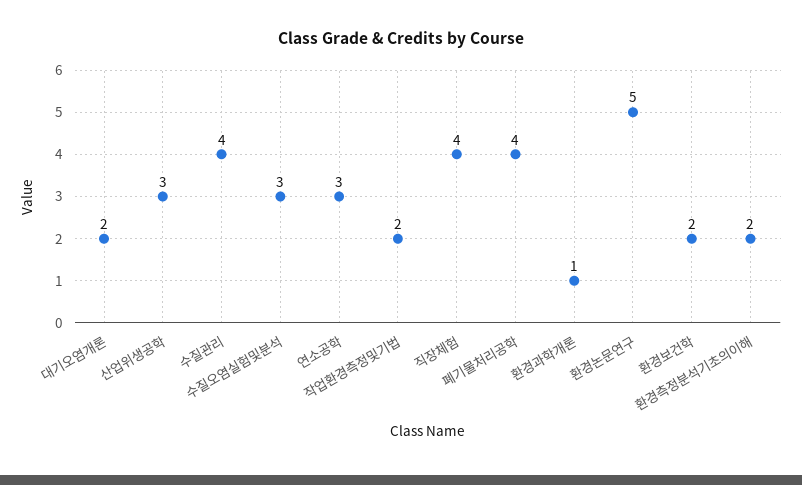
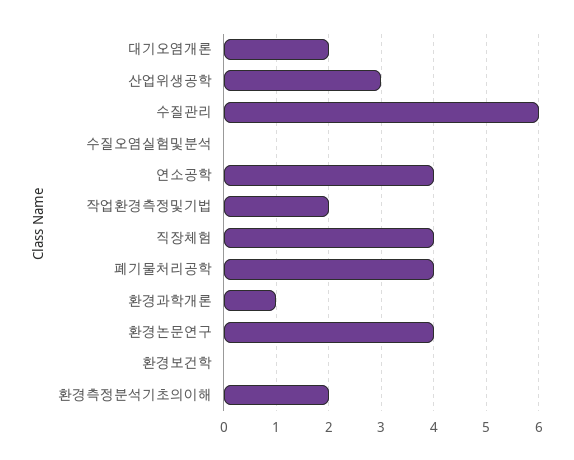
  {
    "대기오염개론": 2,
    "산업위생공학": 3,
-   "수질관리": 4,
+   "수질관리": 6,
-   "수질오염실험및분석": 3,
+   "수질오염실험및분석": 0,
-   "연소공학": 3,
+   "연소공학": 4,
    "작업환경측정및기법": 2,
    "직장체험": 4,
    "폐기물처리공학": 4,
    "환경과학개론": 1,
-   "환경논문연구": 5,
+   "환경논문연구": 4,
-   "환경보건학": 2,
+   "환경보건학": 0,
    "환경측정분석기초의이해": 2
  }

